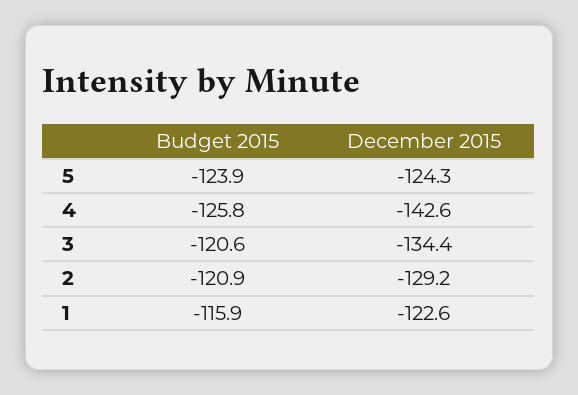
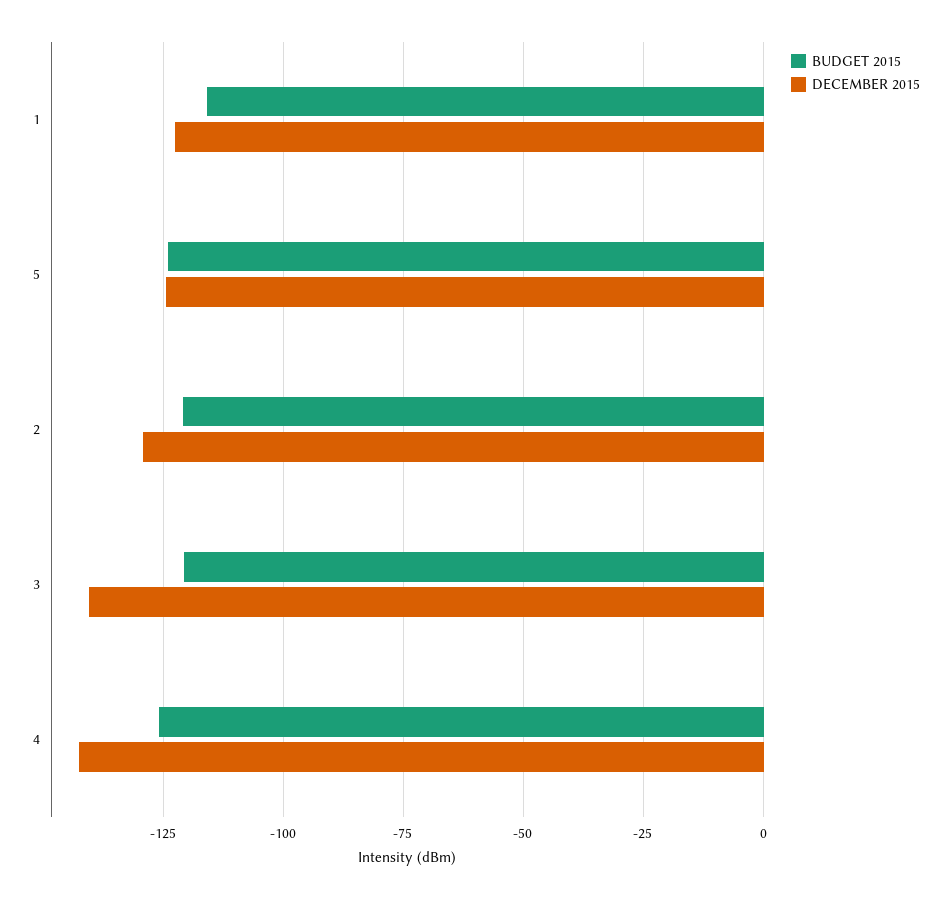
  {
    "Budget 2015": {
      "5": -123.9,
      "4": -125.8,
      "3": -120.6,
      "2": -120.9,
      "1": -115.9
    },
    "December 2015": {
      "5": -124.3,
      "4": -142.6,
-     "3": -134.4,
+     "3": -140,
      "2": -129.2,
      "1": -122.6
    }
  }

